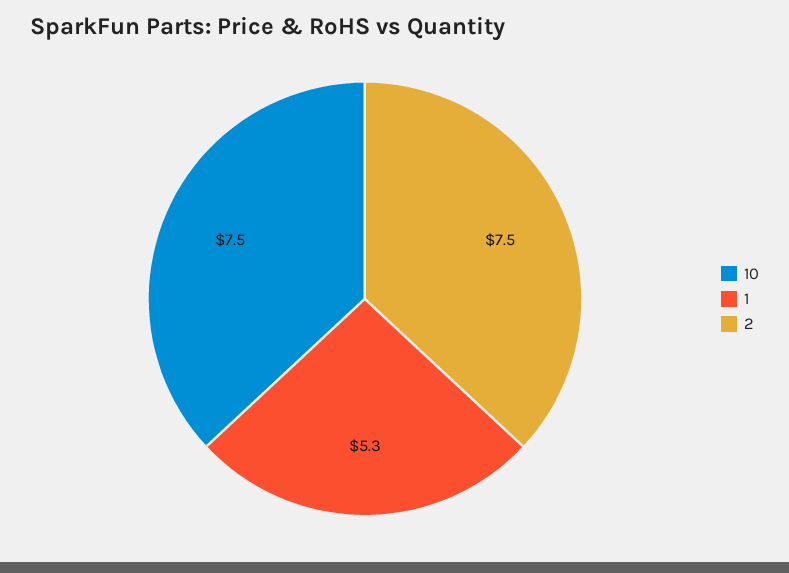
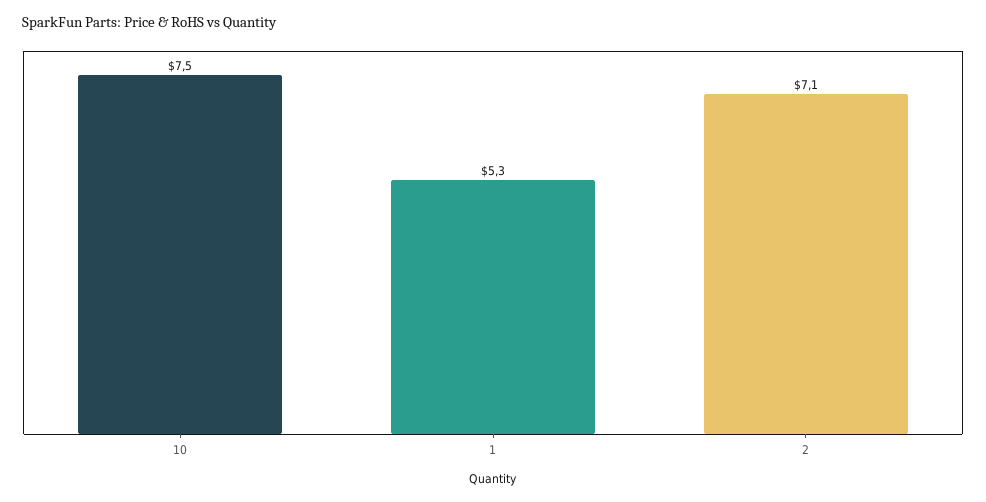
  {
    "10": 7.5,
    "1": 5.3,
-   "2": 7.5
+   "2": 7.1
  }

